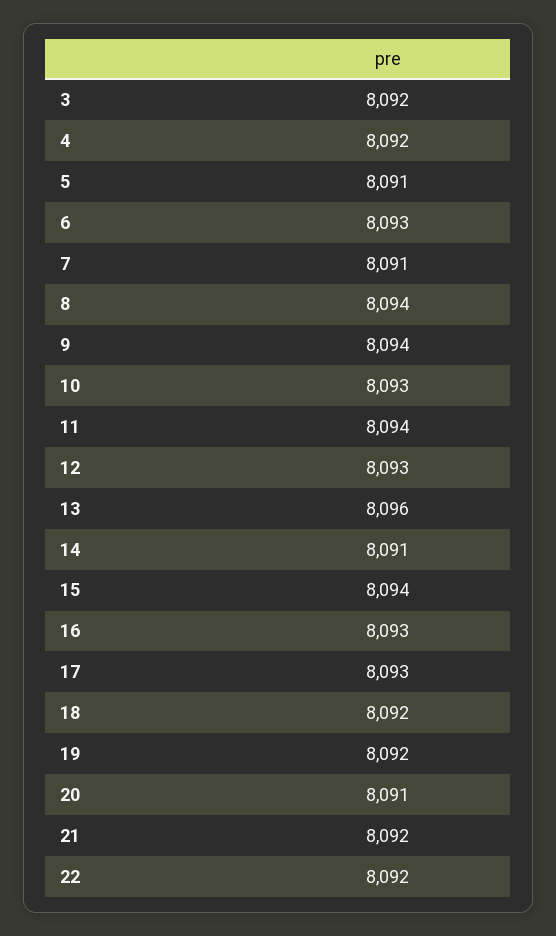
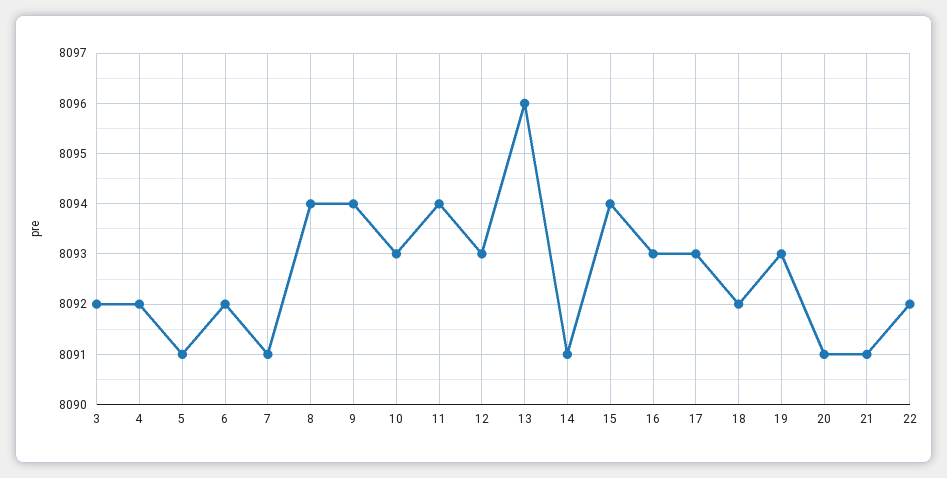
  {
    "3": 8092,
    "4": 8092,
    "5": 8091,
-   "6": 8093,
+   "6": 8092,
    "7": 8091,
    "8": 8094,
    "9": 8094,
    "10": 8093,
    "11": 8094,
    "12": 8093,
    "13": 8096,
    "14": 8091,
    "15": 8094,
    "16": 8093,
    "17": 8093,
    "18": 8092,
-   "19": 8092,
+   "19": 8093,
    "20": 8091,
-   "21": 8092,
+   "21": 8091,
    "22": 8092
  }

